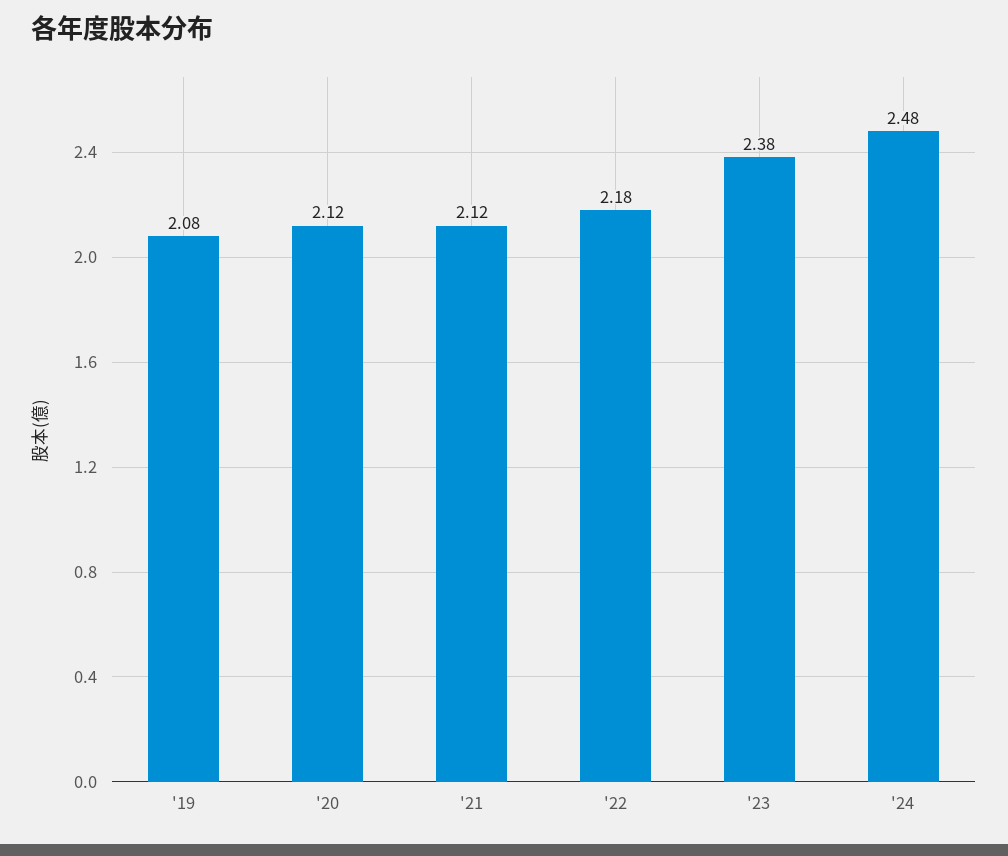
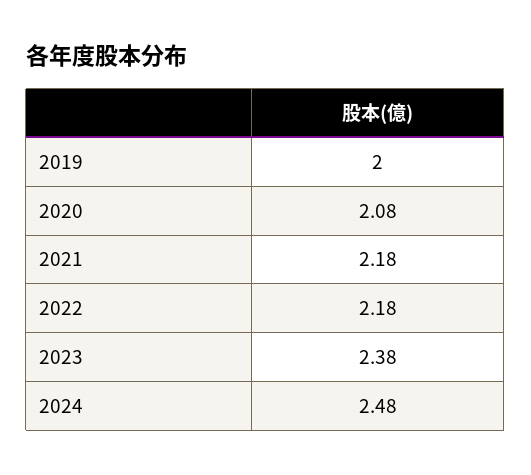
  {
-   "'19": 2.08,
+   "'19": 2,
-   "'20": 2.12,
+   "'20": 2.08,
-   "'21": 2.12,
+   "'21": 2.18,
    "'22": 2.18,
    "'23": 2.38,
    "'24": 2.48
  }

